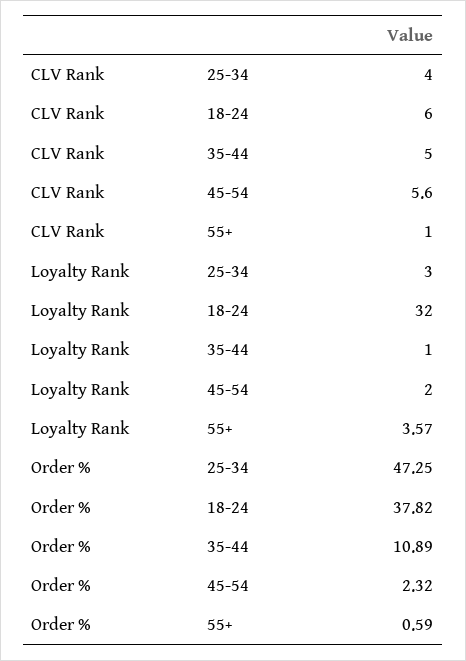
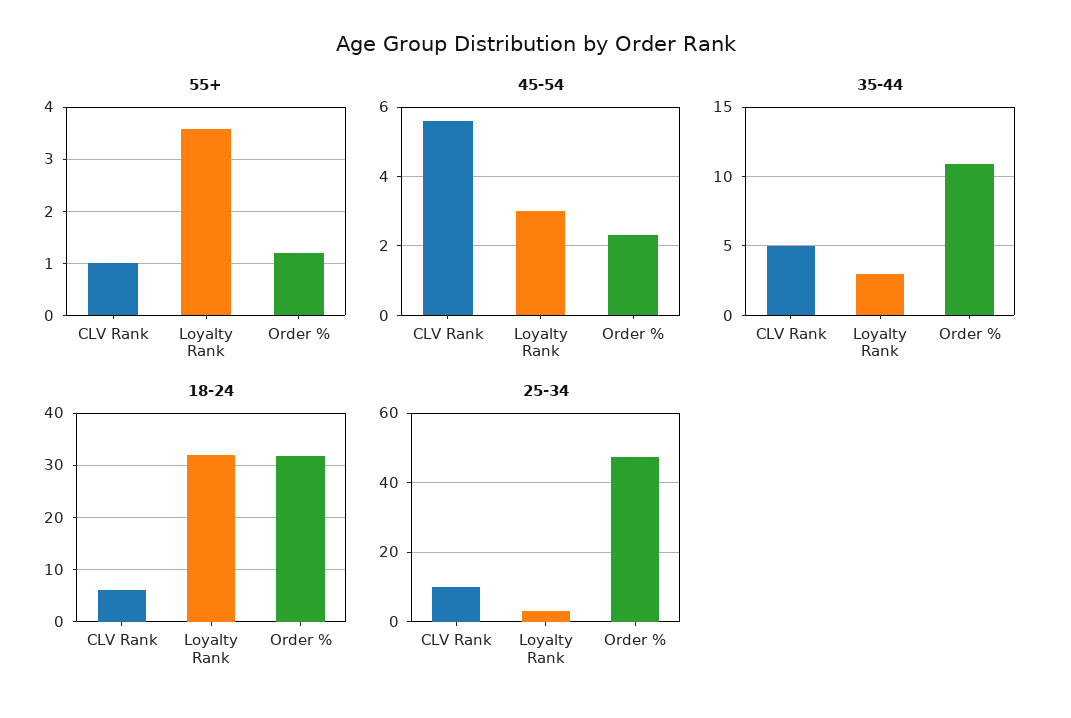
  {
    "25-34": {
-     "CLV Rank": 4,
+     "CLV Rank": 10,
      "Loyalty Rank": 3,
      "Order %": 47.25
    },
    "18-24": {
      "CLV Rank": 6,
      "Loyalty Rank": 32,
-     "Order %": 37.82
+     "Order %": 32
    },
    "35-44": {
      "CLV Rank": 5,
-     "Loyalty Rank": 1,
+     "Loyalty Rank": 3,
      "Order %": 10.89
    },
    "45-54": {
      "CLV Rank": 5.6,
-     "Loyalty Rank": 2,
+     "Loyalty Rank": 3,
      "Order %": 2.32
    },
    "55+": {
      "CLV Rank": 1,
      "Loyalty Rank": 3.57,
-     "Order %": 0.59
+     "Order %": 1.2
    }
  }

